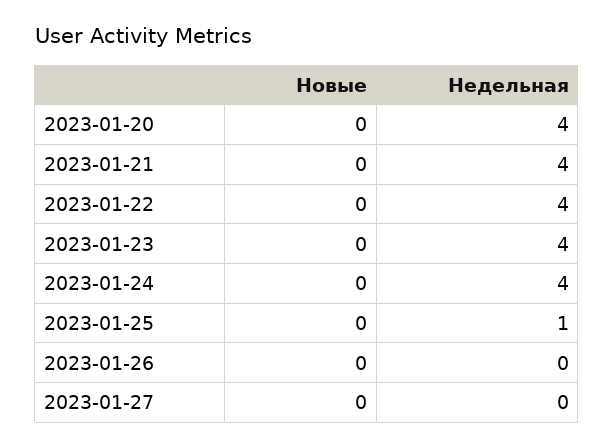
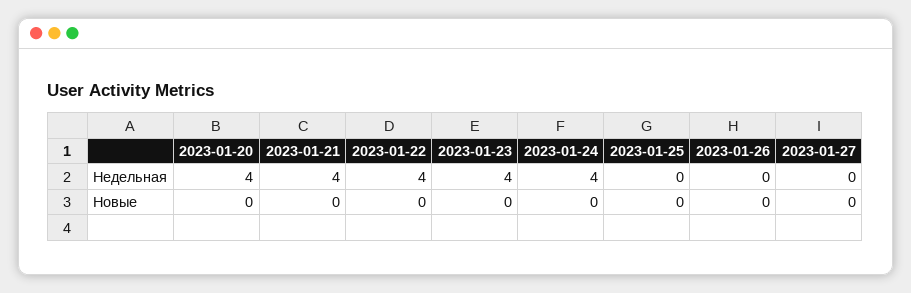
  {
    "Новые": {
      "2023-01-20": 0,
      "2023-01-21": 0,
      "2023-01-22": 0,
      "2023-01-23": 0,
      "2023-01-24": 0,
      "2023-01-25": 0,
      "2023-01-26": 0,
      "2023-01-27": 0
    },
    "Недельная": {
      "2023-01-20": 4,
      "2023-01-21": 4,
      "2023-01-22": 4,
      "2023-01-23": 4,
      "2023-01-24": 4,
-     "2023-01-25": 1,
+     "2023-01-25": 0,
      "2023-01-26": 0,
      "2023-01-27": 0
    }
  }

